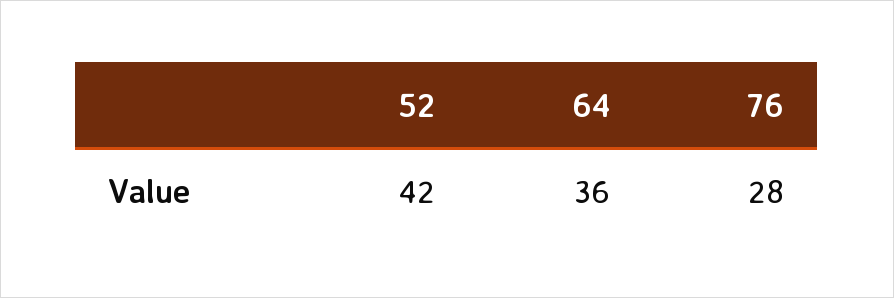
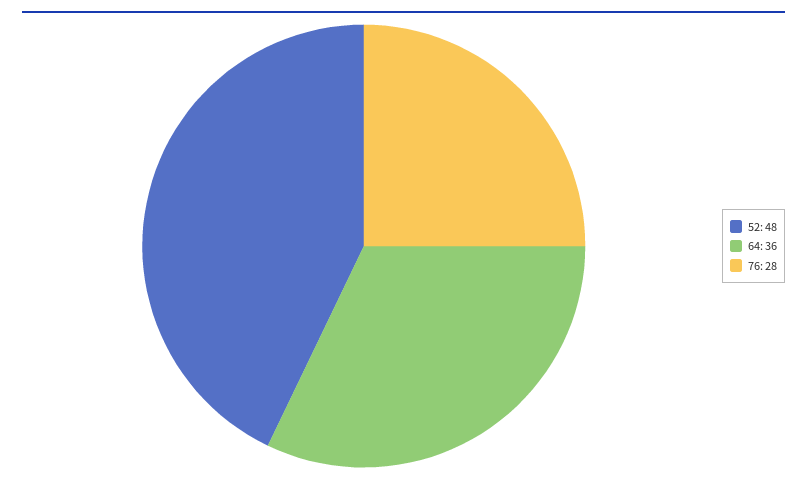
  {
-   "52": 42,
+   "52": 48,
    "64": 36,
    "76": 28
  }

